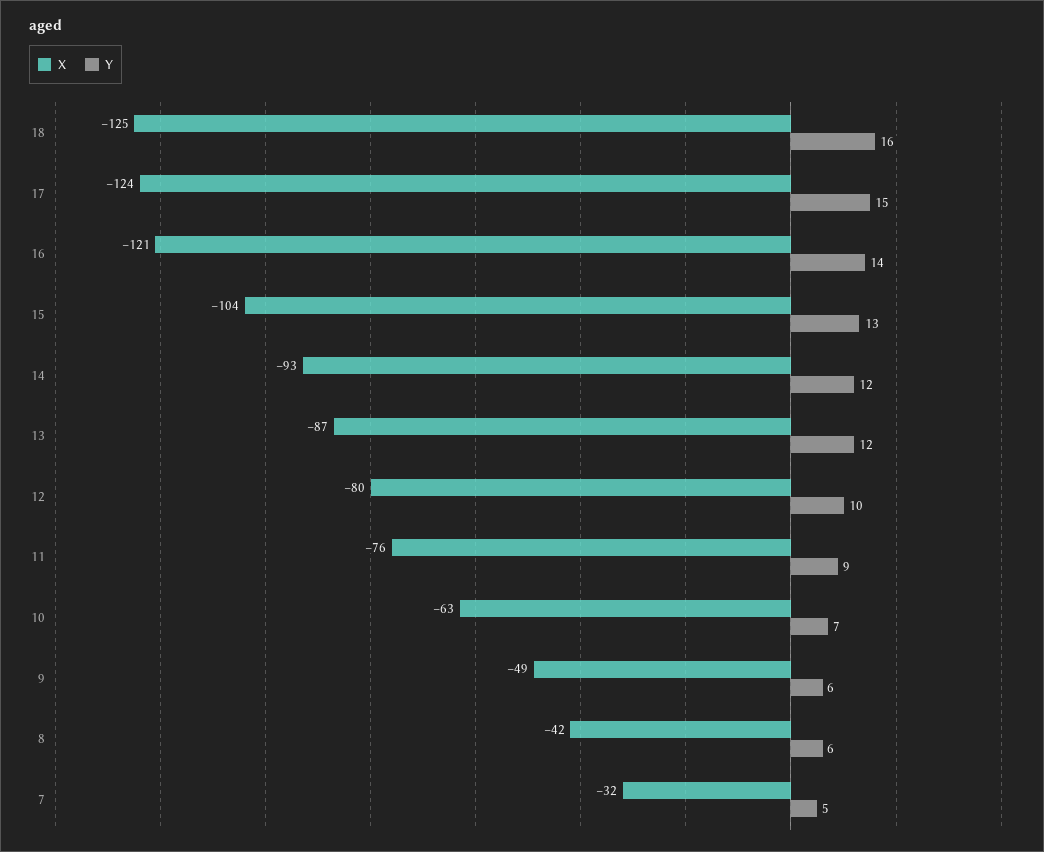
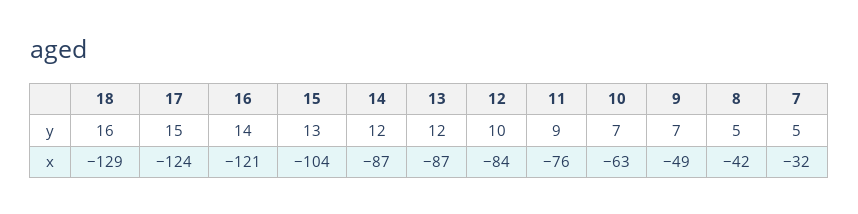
  {
    "X": {
-     "18": -125,
+     "18": -129,
      "17": -124,
      "16": -121,
      "15": -104,
-     "14": -93,
+     "14": -87,
      "13": -87,
-     "12": -80,
+     "12": -84,
      "11": -76,
      "10": -63,
      "9": -49,
      "8": -42,
      "7": -32
    },
    "Y": {
      "18": 16,
      "17": 15,
      "16": 14,
      "15": 13,
      "14": 12,
      "13": 12,
      "12": 10,
      "11": 9,
      "10": 7,
-     "9": 6,
+     "9": 7,
-     "8": 6,
+     "8": 5,
      "7": 5
    }
  }

